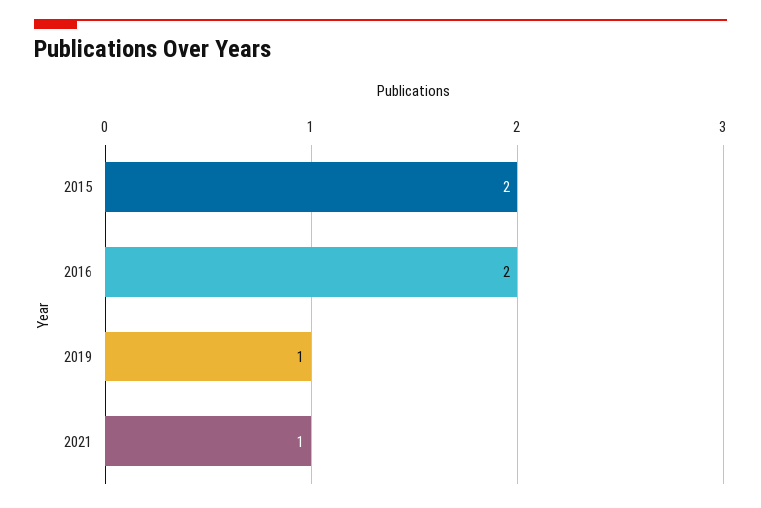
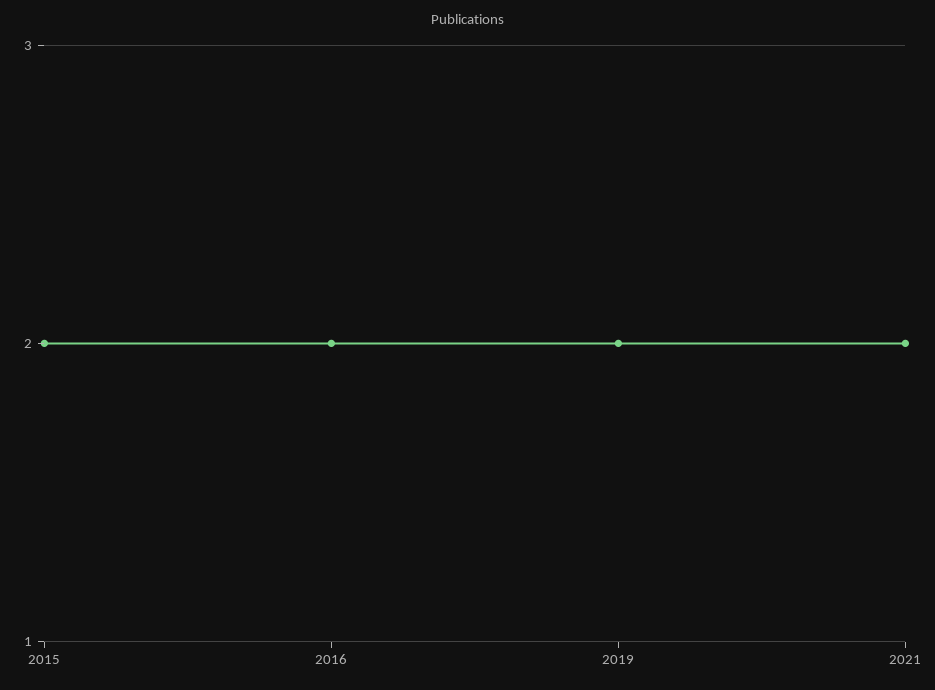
  {
    "2015": 2,
    "2016": 2,
-   "2019": 1,
+   "2019": 2,
-   "2021": 1
+   "2021": 2
  }

